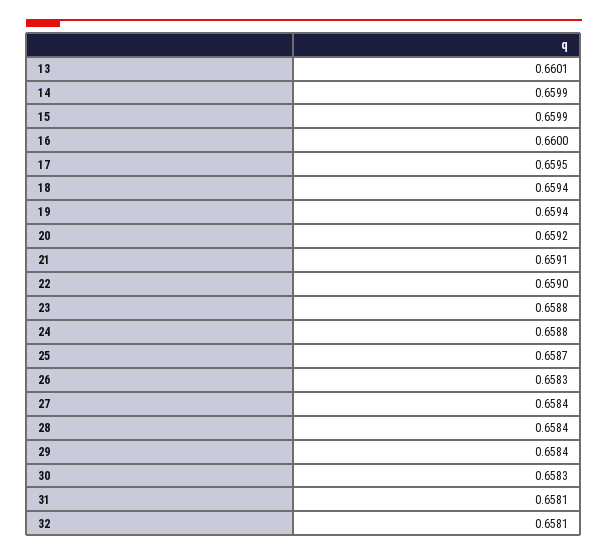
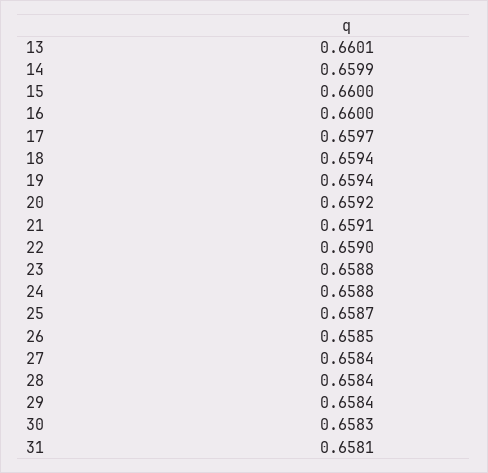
  {
    "13": 0.6601,
    "14": 0.6599,
-   "15": 0.6599,
+   "15": 0.66,
    "16": 0.66,
-   "17": 0.6595,
+   "17": 0.6597,
    "18": 0.6594,
    "19": 0.6594,
    "20": 0.6592,
    "21": 0.6591,
    "22": 0.659,
    "23": 0.6588,
    "24": 0.6588,
    "25": 0.6587,
-   "26": 0.6583,
+   "26": 0.6585,
    "27": 0.6584,
    "28": 0.6584,
    "29": 0.6584,
    "30": 0.6583,
-   "31": 0.6581,
+   "31": 0.6581
-   "32": 0.6581
  }

